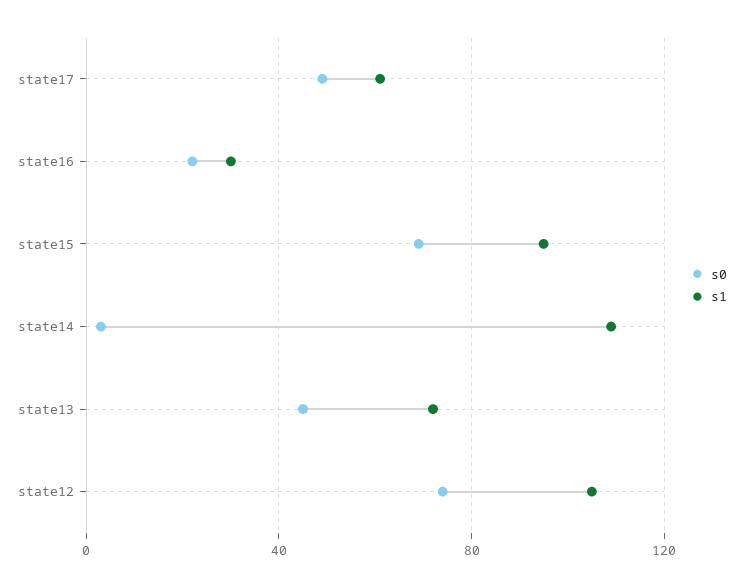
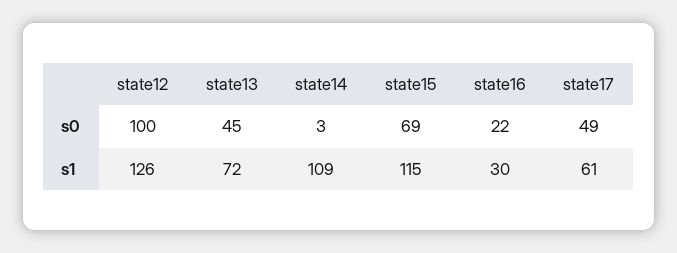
  {
    "s0": {
      "state17": 49,
      "state16": 22,
      "state15": 69,
      "state14": 3,
      "state13": 45,
-     "state12": 75
+     "state12": 100
    },
    "s1": {
      "state17": 61,
      "state16": 30,
-     "state15": 95,
+     "state15": 115,
      "state14": 109,
      "state13": 72,
-     "state12": 105
+     "state12": 126
    }
  }

